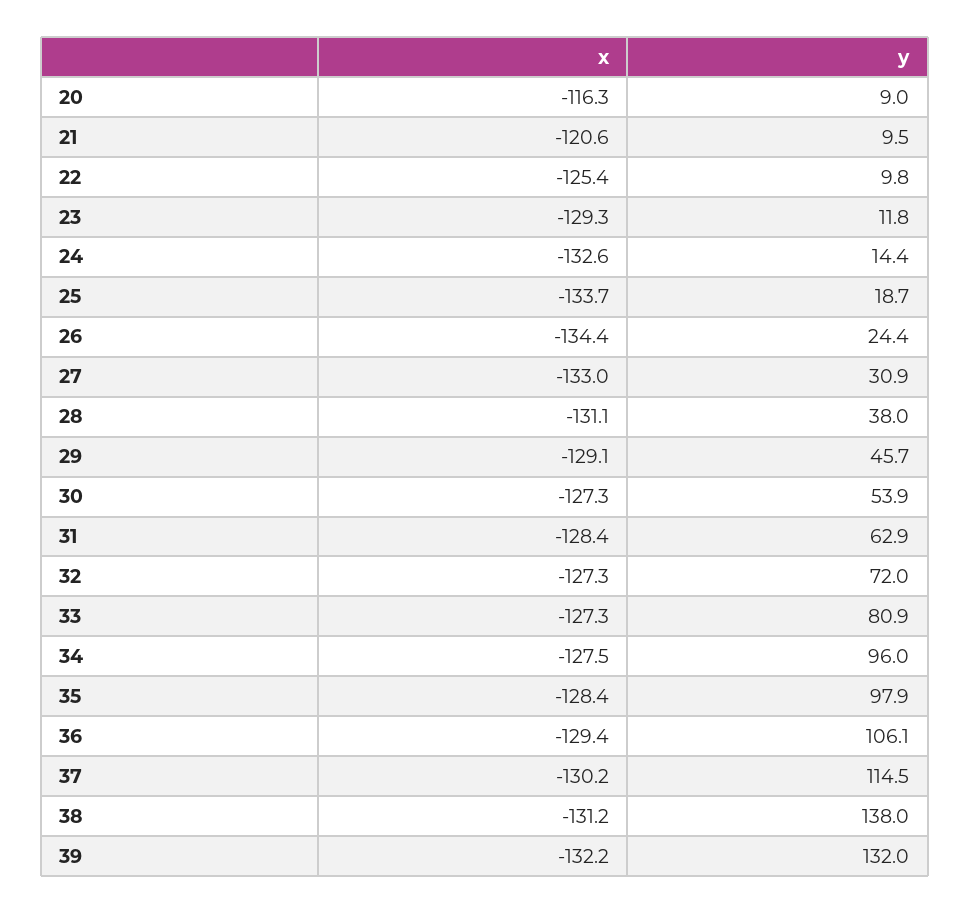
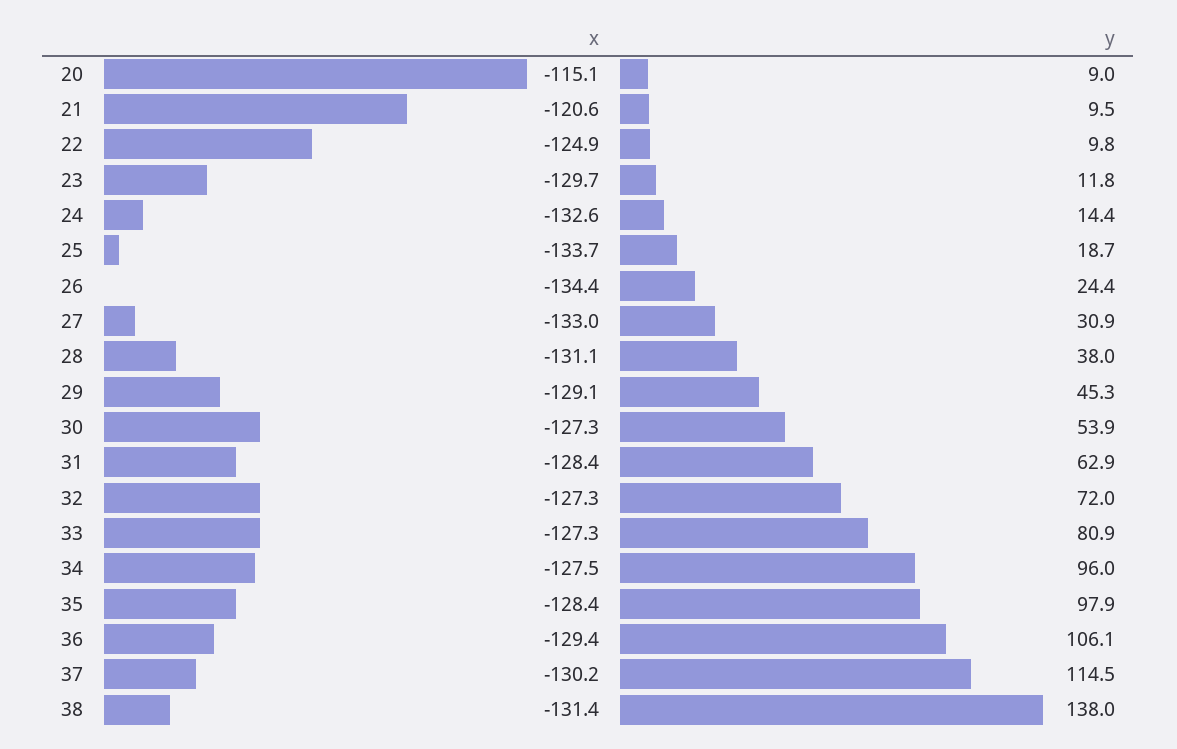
  {
    "x": {
-     "20": -116.3,
+     "20": -115.1,
      "21": -120.6,
-     "22": -125.4,
+     "22": -124.9,
-     "23": -129.3,
+     "23": -129.7,
      "24": -132.6,
      "25": -133.7,
      "26": -134.4,
      "27": -133,
      "28": -131.1,
      "29": -129.1,
      "30": -127.3,
      "31": -128.4,
      "32": -127.3,
      "33": -127.3,
      "34": -127.5,
      "35": -128.4,
      "36": -129.4,
      "37": -130.2,
-     "38": -131.2,
+     "38": -131.4
-     "39": -132.2
    },
    "y": {
      "20": 9,
      "21": 9.5,
      "22": 9.8,
      "23": 11.8,
      "24": 14.4,
      "25": 18.7,
      "26": 24.4,
      "27": 30.9,
      "28": 38,
-     "29": 45.7,
+     "29": 45.3,
      "30": 53.9,
      "31": 62.9,
      "32": 72,
      "33": 80.9,
      "34": 96,
      "35": 97.9,
      "36": 106.1,
      "37": 114.5,
-     "38": 138,
+     "38": 138
-     "39": 132
    }
  }

